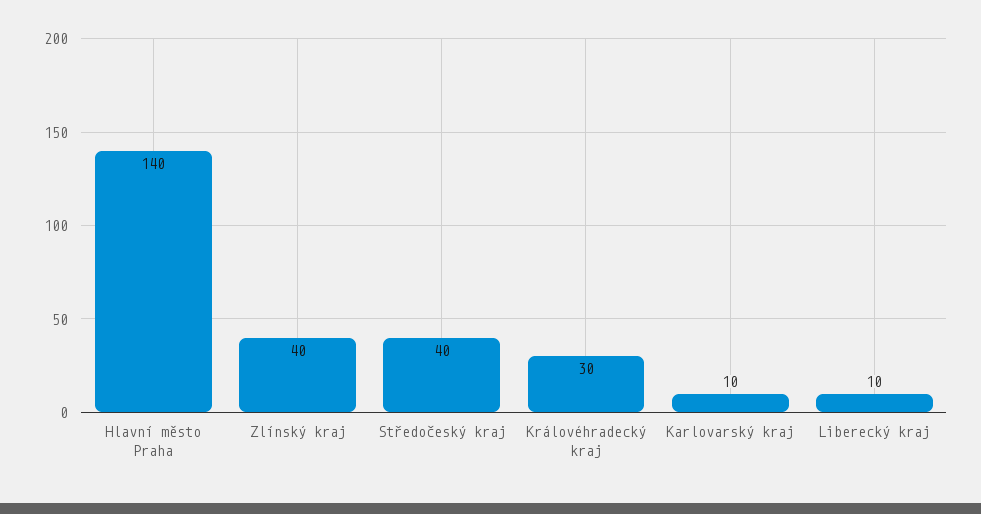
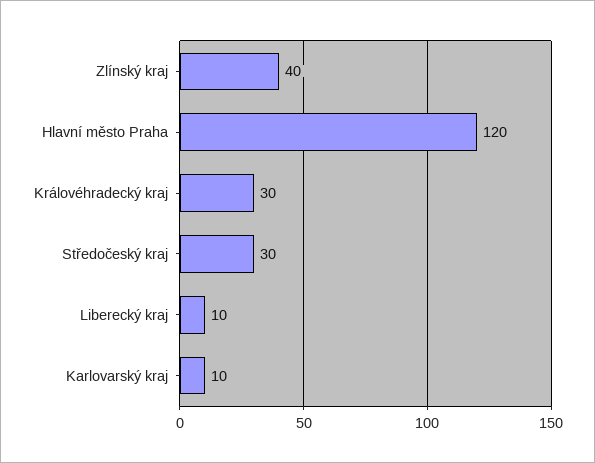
  {
-   "Hlavní město Praha": 140,
+   "Hlavní město Praha": 120,
    "Zlínský kraj": 40,
-   "Středočeský kraj": 40,
+   "Středočeský kraj": 30,
    "Královéhradecký kraj": 30,
    "Karlovarský kraj": 10,
    "Liberecký kraj": 10
  }

